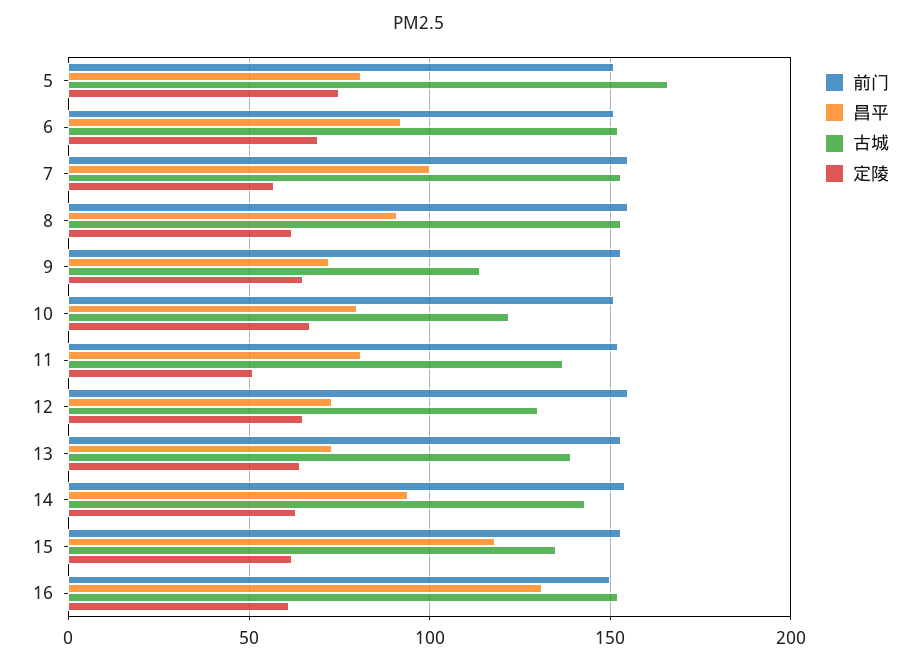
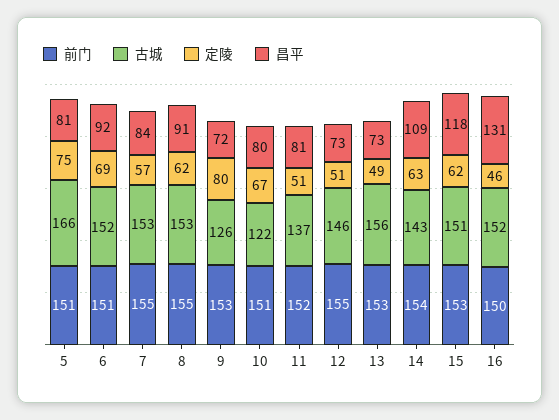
  {
    "前门": {
      "5": 151,
      "6": 151,
      "7": 155,
      "8": 155,
      "9": 153,
      "10": 151,
      "11": 152,
      "12": 155,
      "13": 153,
      "14": 154,
      "15": 153,
      "16": 150
    },
    "昌平": {
      "5": 81,
      "6": 92,
-     "7": 100,
+     "7": 84,
      "8": 91,
      "9": 72,
      "10": 80,
      "11": 81,
      "12": 73,
      "13": 73,
-     "14": 95,
+     "14": 109,
      "15": 118,
      "16": 131
    },
    "古城": {
      "5": 166,
      "6": 152,
      "7": 153,
      "8": 153,
-     "9": 115,
+     "9": 126,
      "10": 122,
      "11": 137,
-     "12": 130,
+     "12": 146,
-     "13": 140,
+     "13": 156,
      "14": 143,
-     "15": 135,
+     "15": 151,
      "16": 152
    },
    "定陵": {
      "5": 75,
      "6": 69,
      "7": 57,
      "8": 62,
-     "9": 65,
+     "9": 80,
      "10": 67,
      "11": 51,
-     "12": 65,
+     "12": 51,
-     "13": 65,
+     "13": 49,
      "14": 63,
      "15": 62,
-     "16": 60
+     "16": 46
    }
  }

